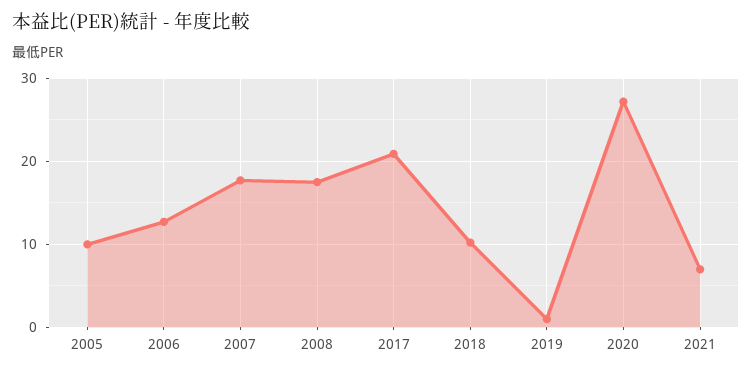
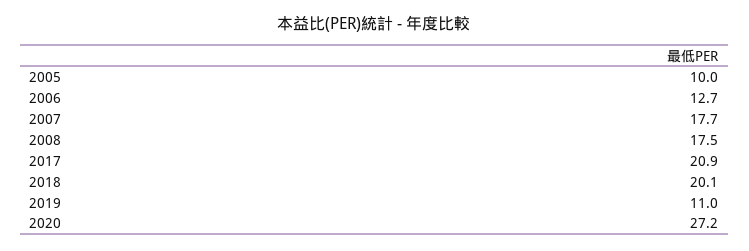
  {
    "2005": 10,
    "2006": 12.7,
    "2007": 17.7,
    "2008": 17.5,
    "2017": 20.9,
-   "2018": 10,
+   "2018": 20.1,
-   "2019": 1,
+   "2019": 11,
-   "2020": 27.2,
+   "2020": 27.2
-   "2021": 7
  }

